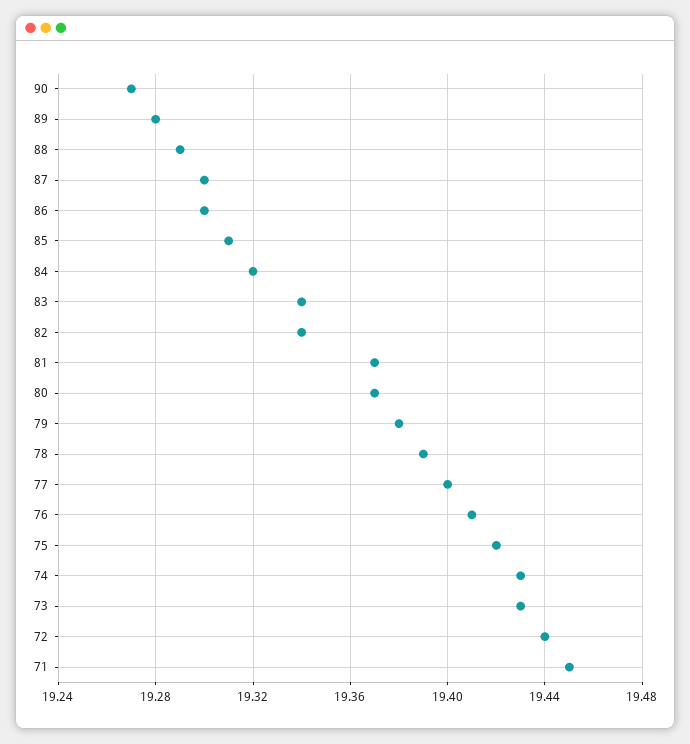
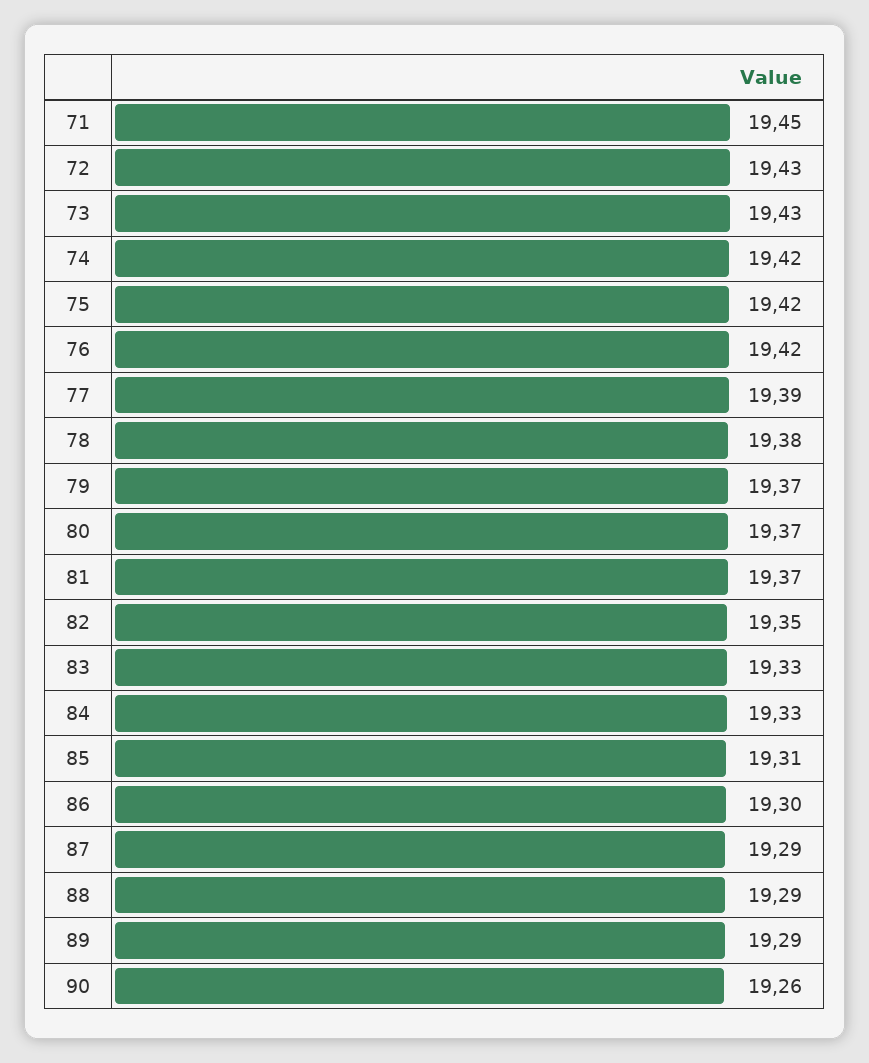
  {
-   "90": 19.27,
+   "90": 19.26,
-   "89": 19.28,
+   "89": 19.29,
    "88": 19.29,
-   "87": 19.3,
+   "87": 19.29,
    "86": 19.3,
    "85": 19.31,
-   "84": 19.32,
+   "84": 19.33,
-   "83": 19.34,
+   "83": 19.33,
-   "82": 19.34,
+   "82": 19.35,
    "81": 19.37,
    "80": 19.37,
-   "79": 19.38,
+   "79": 19.37,
-   "78": 19.39,
+   "78": 19.38,
-   "77": 19.4,
+   "77": 19.39,
-   "76": 19.41,
+   "76": 19.42,
    "75": 19.42,
-   "74": 19.43,
+   "74": 19.42,
    "73": 19.43,
-   "72": 19.44,
+   "72": 19.43,
    "71": 19.45
  }

